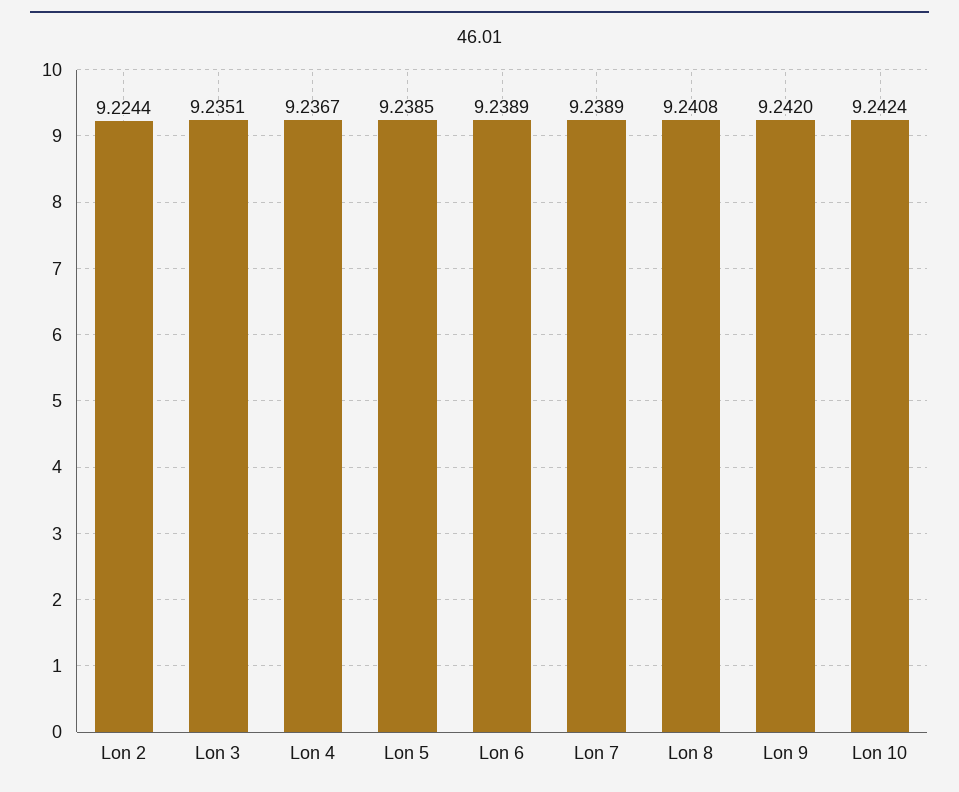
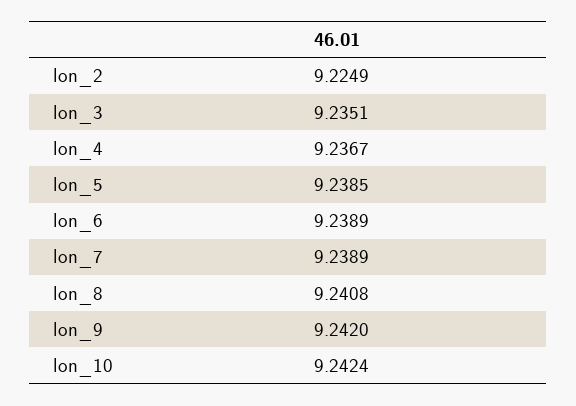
  {
-   "Lon 2": 9.2244,
+   "Lon 2": 9.2249,
    "Lon 3": 9.2351,
    "Lon 4": 9.2367,
    "Lon 5": 9.2385,
    "Lon 6": 9.2389,
    "Lon 7": 9.2389,
    "Lon 8": 9.2408,
    "Lon 9": 9.242,
    "Lon 10": 9.2424
  }

